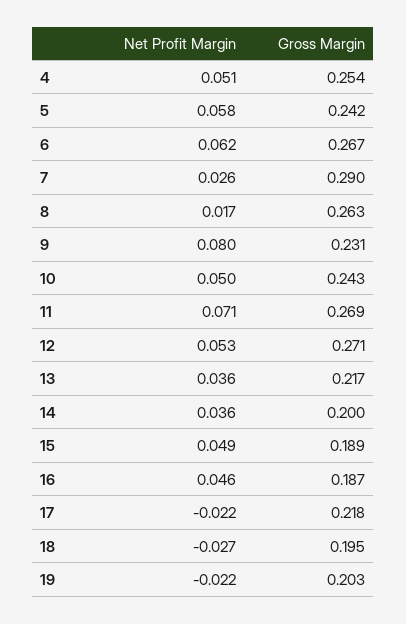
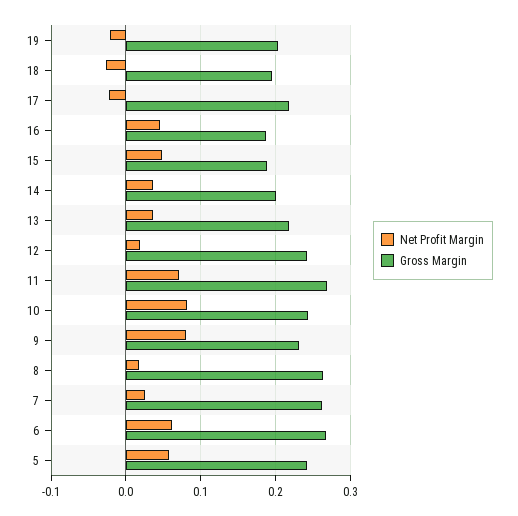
  {
    "Net Profit Margin": {
-     "4": 0.051,
      "5": 0.058,
      "6": 0.062,
      "7": 0.026,
      "8": 0.017,
      "9": 0.08,
-     "10": 0.05,
+     "10": 0.08,
      "11": 0.071,
-     "12": 0.053,
+     "12": 0.02,
      "13": 0.036,
      "14": 0.036,
      "15": 0.049,
      "16": 0.046,
      "17": -0.022,
      "18": -0.027,
      "19": -0.022
    },
    "Gross Margin": {
-     "4": 0.254,
      "5": 0.242,
      "6": 0.267,
-     "7": 0.29,
+     "7": 0.26,
      "8": 0.263,
      "9": 0.231,
      "10": 0.243,
      "11": 0.269,
-     "12": 0.271,
+     "12": 0.24,
      "13": 0.217,
      "14": 0.2,
      "15": 0.189,
      "16": 0.187,
      "17": 0.218,
      "18": 0.195,
      "19": 0.203
    }
  }

